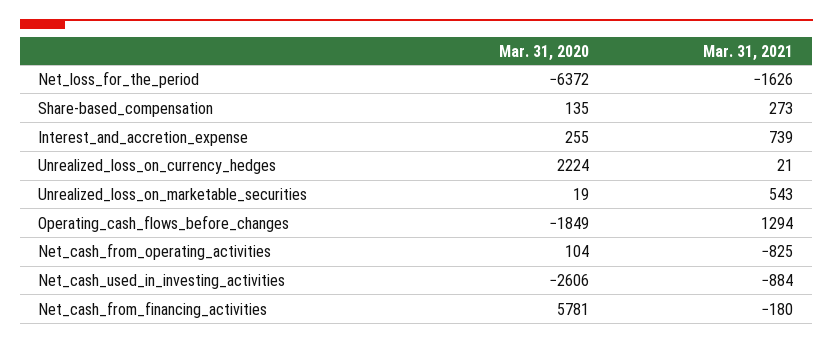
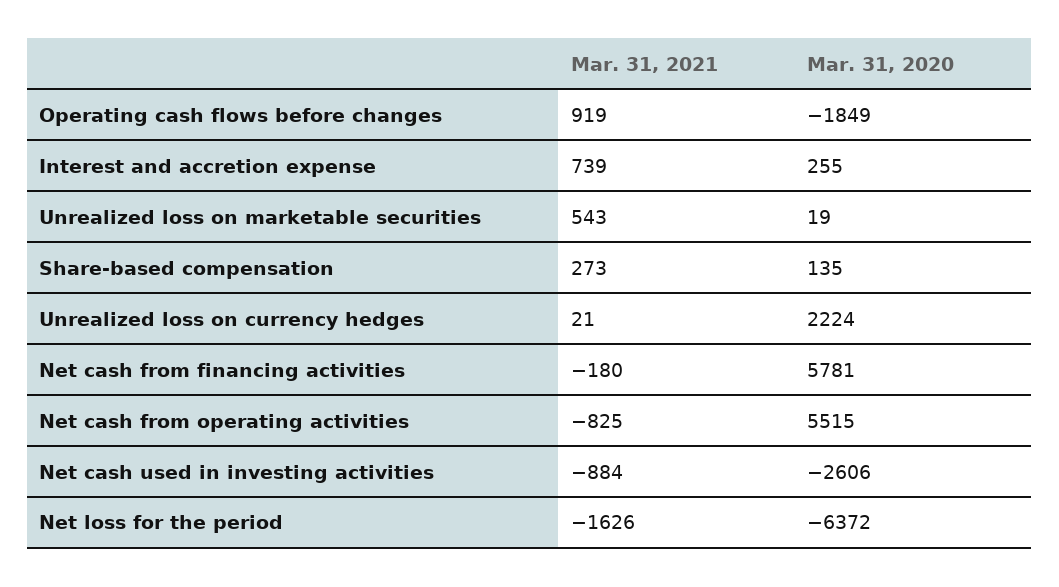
  {
    "Mar. 31, 2020": {
      "Net_loss_for_the_period": -6372,
      "Share-based_compensation": 135,
      "Interest_and_accretion_expense": 255,
      "Unrealized_loss_on_currency_hedges": 2224,
      "Unrealized_loss_on_marketable_securities": 19,
      "Operating_cash_flows_before_changes": -1849,
-     "Net_cash_from_operating_activities": 104,
+     "Net_cash_from_operating_activities": 5515,
      "Net_cash_used_in_investing_activities": -2606,
      "Net_cash_from_financing_activities": 5781
    },
    "Mar. 31, 2021": {
      "Net_loss_for_the_period": -1626,
      "Share-based_compensation": 273,
      "Interest_and_accretion_expense": 739,
      "Unrealized_loss_on_currency_hedges": 21,
      "Unrealized_loss_on_marketable_securities": 543,
-     "Operating_cash_flows_before_changes": 1294,
+     "Operating_cash_flows_before_changes": 919,
      "Net_cash_from_operating_activities": -825,
      "Net_cash_used_in_investing_activities": -884,
      "Net_cash_from_financing_activities": -180
    }
  }

